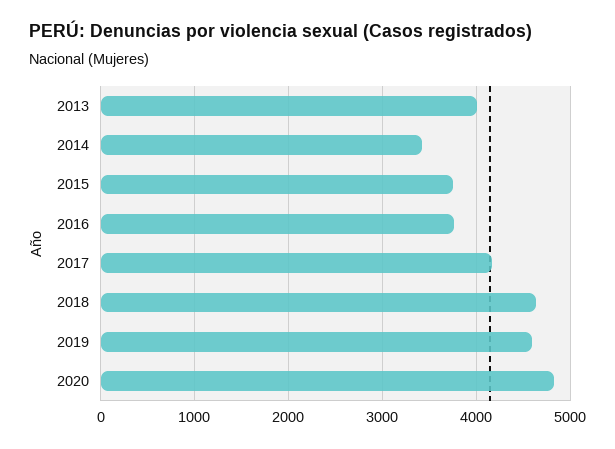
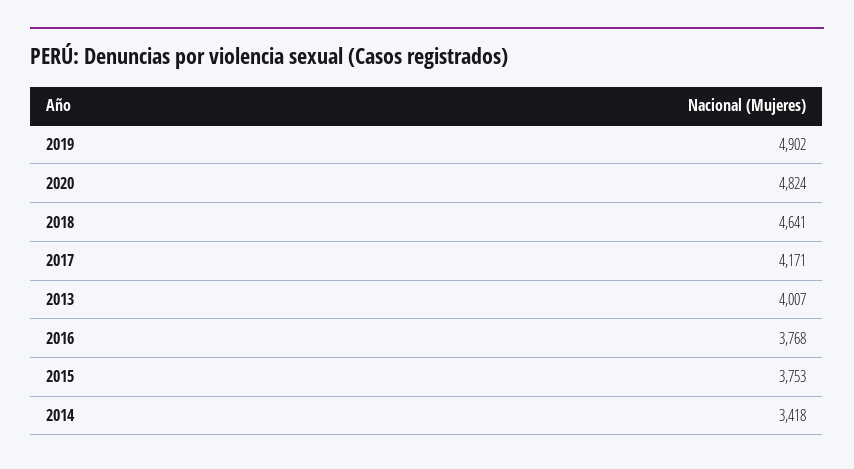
  {
    "2013": 4007,
    "2014": 3418,
    "2015": 3753,
    "2016": 3768,
    "2017": 4171,
    "2018": 4641,
-   "2019": 4600,
+   "2019": 4902,
    "2020": 4824
  }

